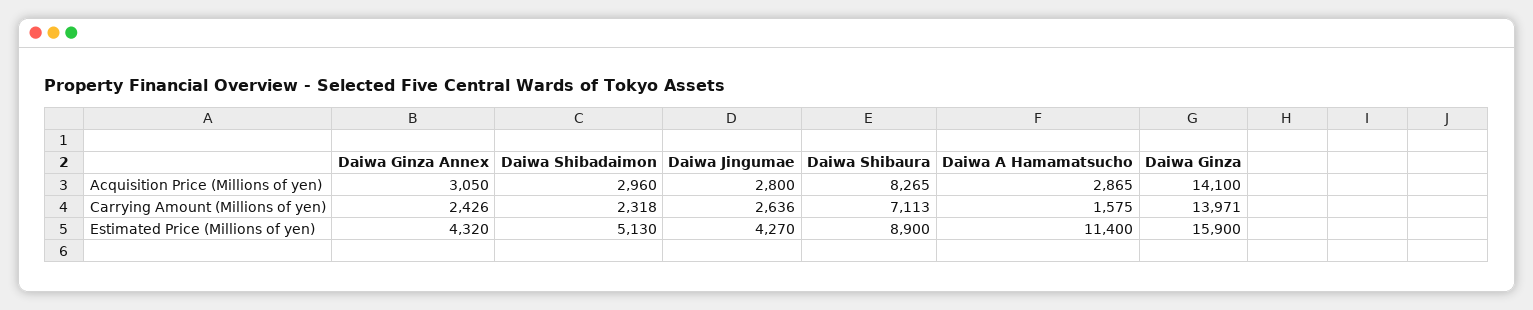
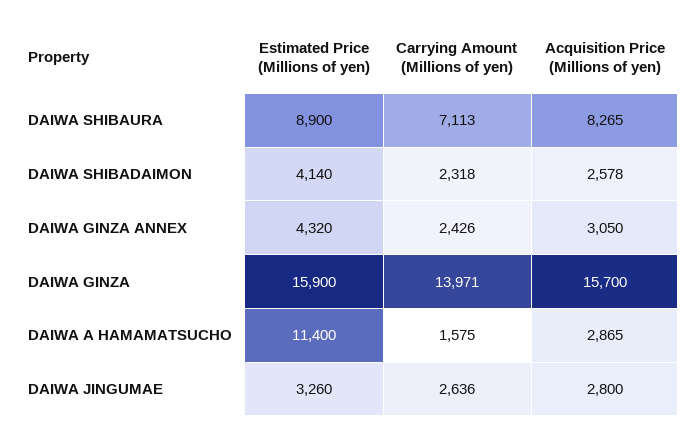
  {
    "Daiwa Ginza Annex": {
      "Acquisition Price (Millions of yen)": 3050,
      "Carrying Amount (Millions of yen)": 2426,
      "Estimated Price (Millions of yen)": 4320
    },
    "Daiwa Shibadaimon": {
-     "Acquisition Price (Millions of yen)": 2960,
+     "Acquisition Price (Millions of yen)": 2578,
      "Carrying Amount (Millions of yen)": 2318,
-     "Estimated Price (Millions of yen)": 5130
+     "Estimated Price (Millions of yen)": 4140
    },
    "Daiwa Jingumae": {
      "Acquisition Price (Millions of yen)": 2800,
      "Carrying Amount (Millions of yen)": 2636,
-     "Estimated Price (Millions of yen)": 4270
+     "Estimated Price (Millions of yen)": 3260
    },
    "Daiwa Shibaura": {
      "Acquisition Price (Millions of yen)": 8265,
      "Carrying Amount (Millions of yen)": 7113,
      "Estimated Price (Millions of yen)": 8900
    },
    "Daiwa A Hamamatsucho": {
      "Acquisition Price (Millions of yen)": 2865,
      "Carrying Amount (Millions of yen)": 1575,
      "Estimated Price (Millions of yen)": 11400
    },
    "Daiwa Ginza": {
-     "Acquisition Price (Millions of yen)": 14100,
+     "Acquisition Price (Millions of yen)": 15700,
      "Carrying Amount (Millions of yen)": 13971,
      "Estimated Price (Millions of yen)": 15900
    }
  }

